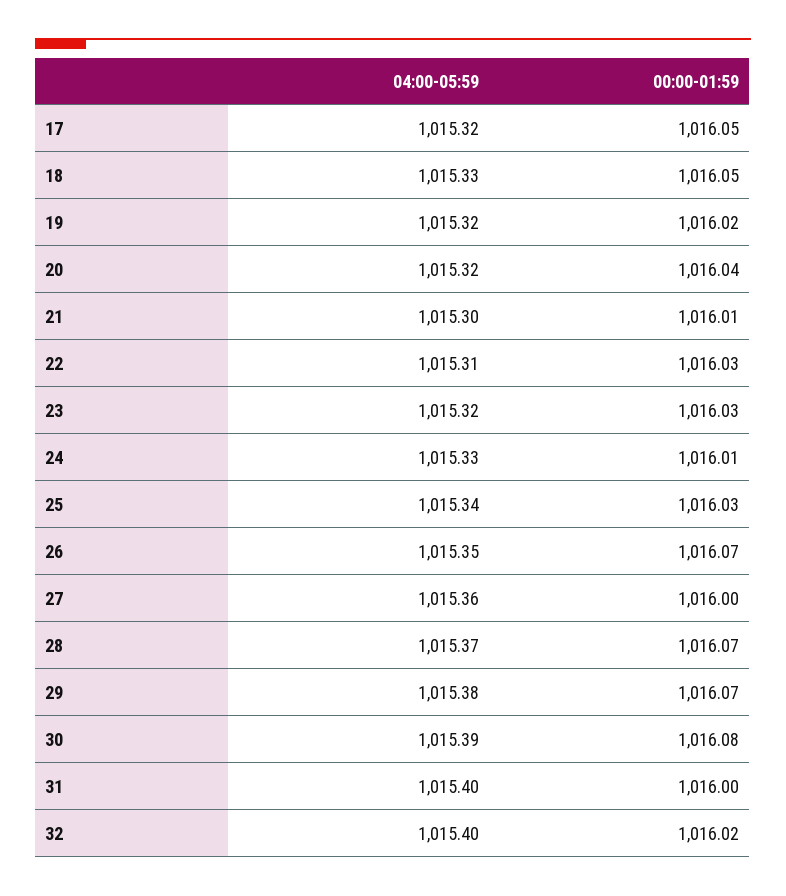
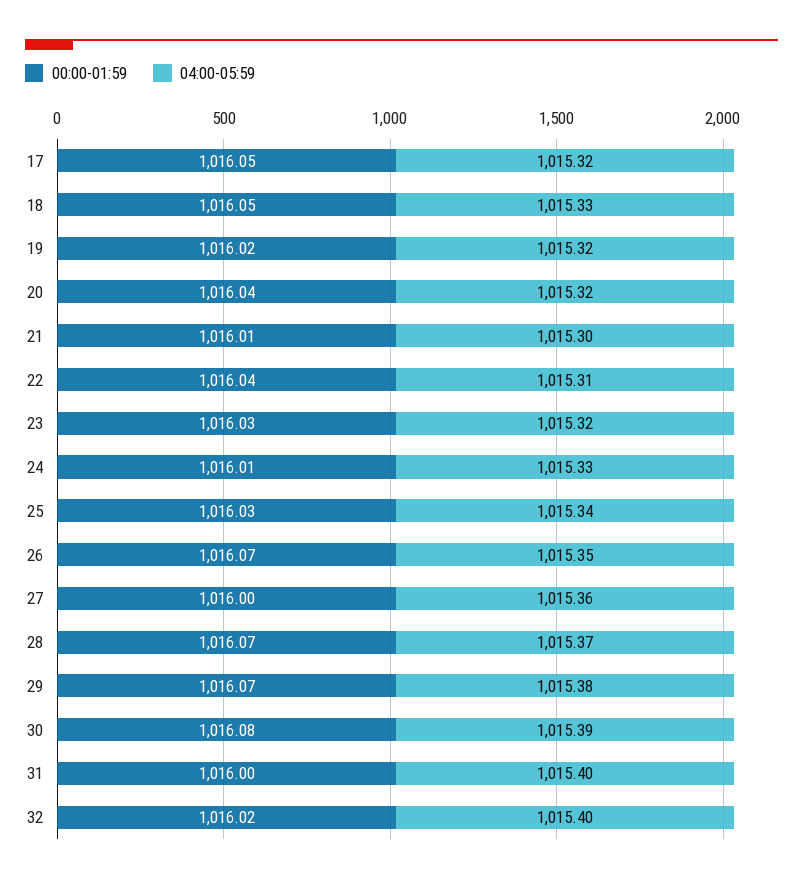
  {
    "04:00-05:59": {
      "17": 1015.32,
      "18": 1015.33,
      "19": 1015.32,
      "20": 1015.32,
      "21": 1015.3,
      "22": 1015.31,
      "23": 1015.32,
      "24": 1015.33,
      "25": 1015.34,
      "26": 1015.35,
      "27": 1015.36,
      "28": 1015.37,
      "29": 1015.38,
      "30": 1015.39,
      "31": 1015.4,
      "32": 1015.4
    },
    "00:00-01:59": {
      "17": 1016.05,
      "18": 1016.05,
      "19": 1016.02,
      "20": 1016.04,
      "21": 1016.01,
-     "22": 1016.03,
+     "22": 1016.04,
      "23": 1016.03,
      "24": 1016.01,
      "25": 1016.03,
      "26": 1016.07,
      "27": 1016,
      "28": 1016.07,
      "29": 1016.07,
      "30": 1016.08,
      "31": 1016,
      "32": 1016.02
    }
  }

